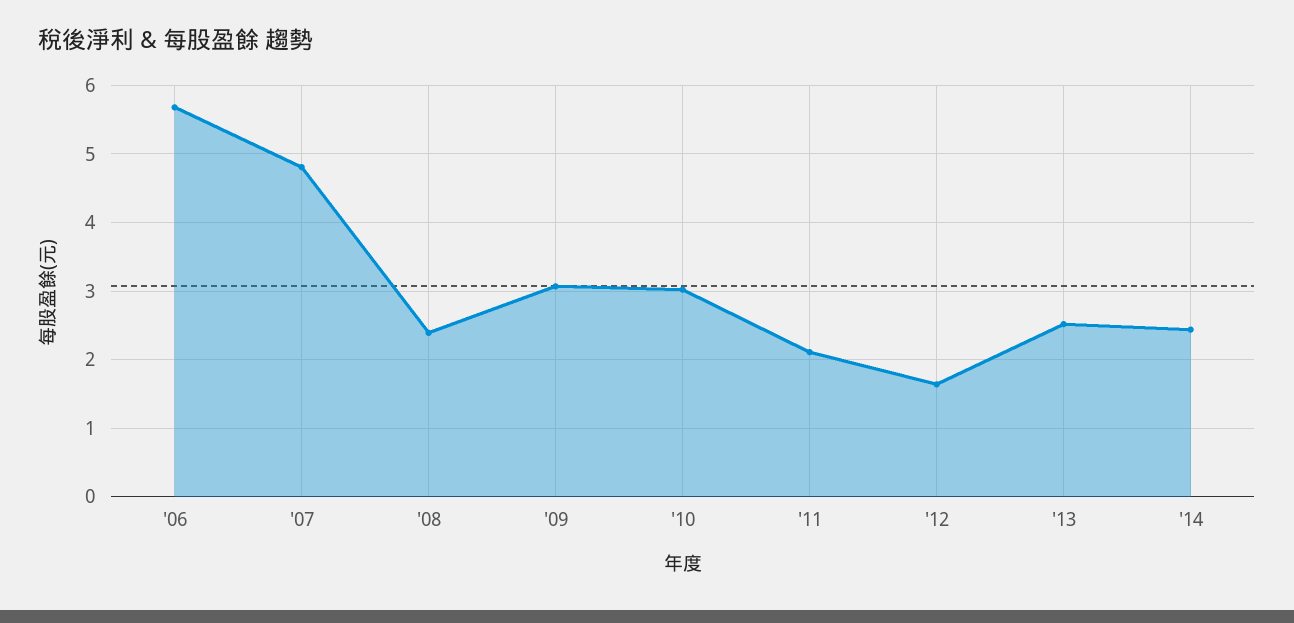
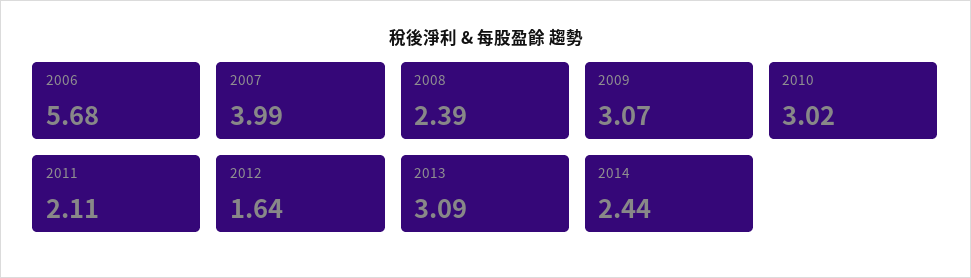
  {
    "'06": 5.68,
-   "'07": 4.8,
+   "'07": 3.99,
    "'08": 2.39,
    "'09": 3.07,
    "'10": 3.02,
    "'11": 2.11,
    "'12": 1.64,
-   "'13": 2.5,
+   "'13": 3.09,
    "'14": 2.44
  }

